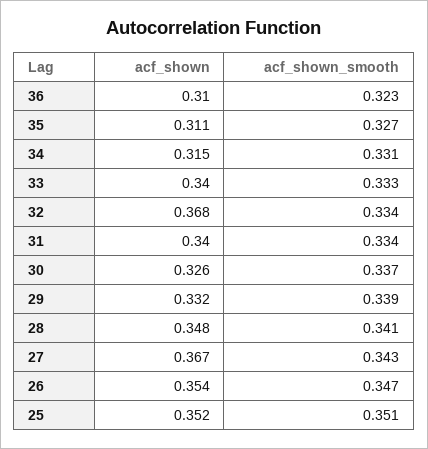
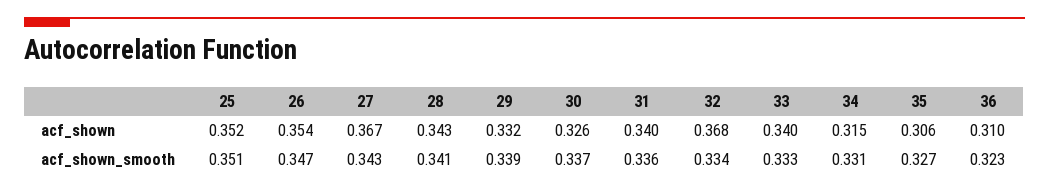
  {
    "acf_shown": {
      "36": 0.31,
-     "35": 0.311,
+     "35": 0.306,
      "34": 0.315,
      "33": 0.34,
      "32": 0.368,
      "31": 0.34,
      "30": 0.326,
      "29": 0.332,
-     "28": 0.348,
+     "28": 0.343,
      "27": 0.367,
      "26": 0.354,
      "25": 0.352
    },
    "acf_shown_smooth": {
      "36": 0.323,
      "35": 0.327,
      "34": 0.331,
      "33": 0.333,
      "32": 0.334,
-     "31": 0.334,
+     "31": 0.336,
      "30": 0.337,
      "29": 0.339,
      "28": 0.341,
      "27": 0.343,
      "26": 0.347,
      "25": 0.351
    }
  }

